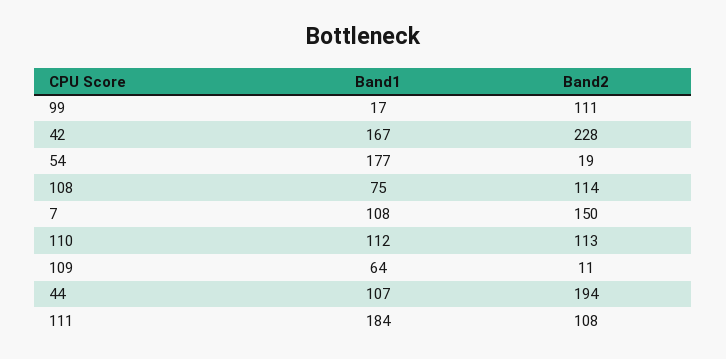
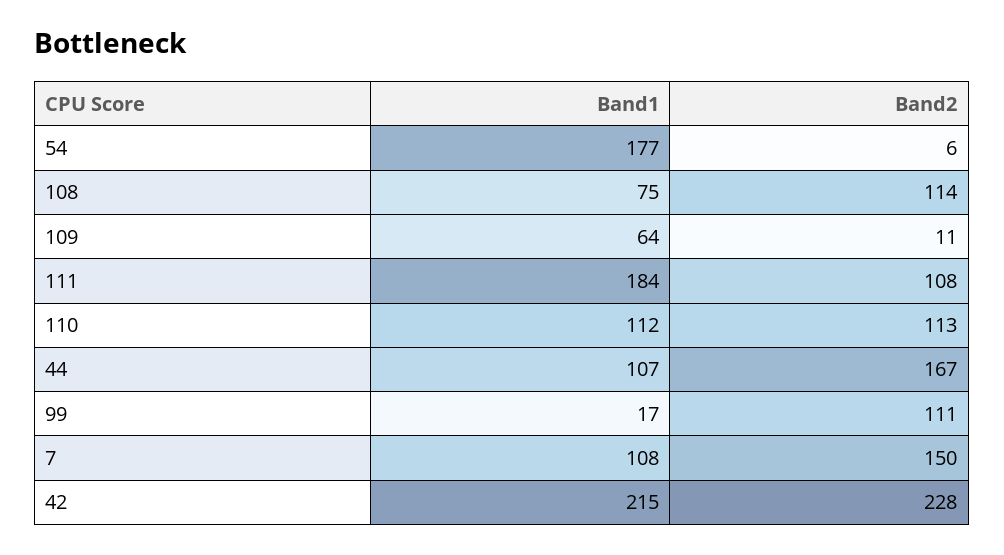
  {
    "Band1": {
      "99": 17,
-     "42": 167,
+     "42": 215,
      "54": 177,
      "108": 75,
      "7": 108,
      "110": 112,
      "109": 64,
      "44": 107,
      "111": 184
    },
    "Band2": {
      "99": 111,
      "42": 228,
-     "54": 19,
+     "54": 6,
      "108": 114,
      "7": 150,
      "110": 113,
      "109": 11,
-     "44": 194,
+     "44": 167,
      "111": 108
    }
  }

